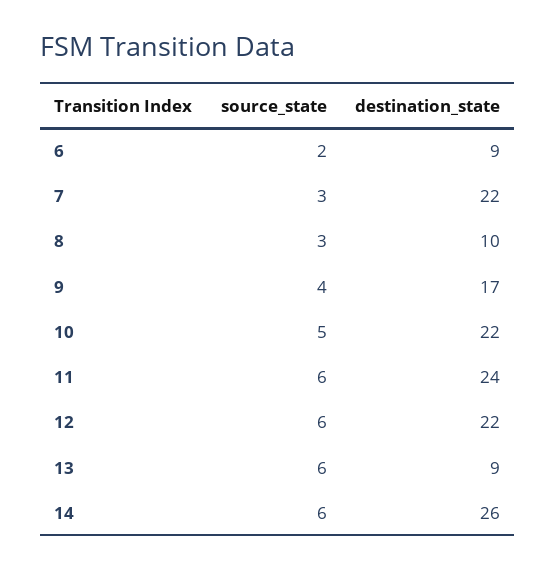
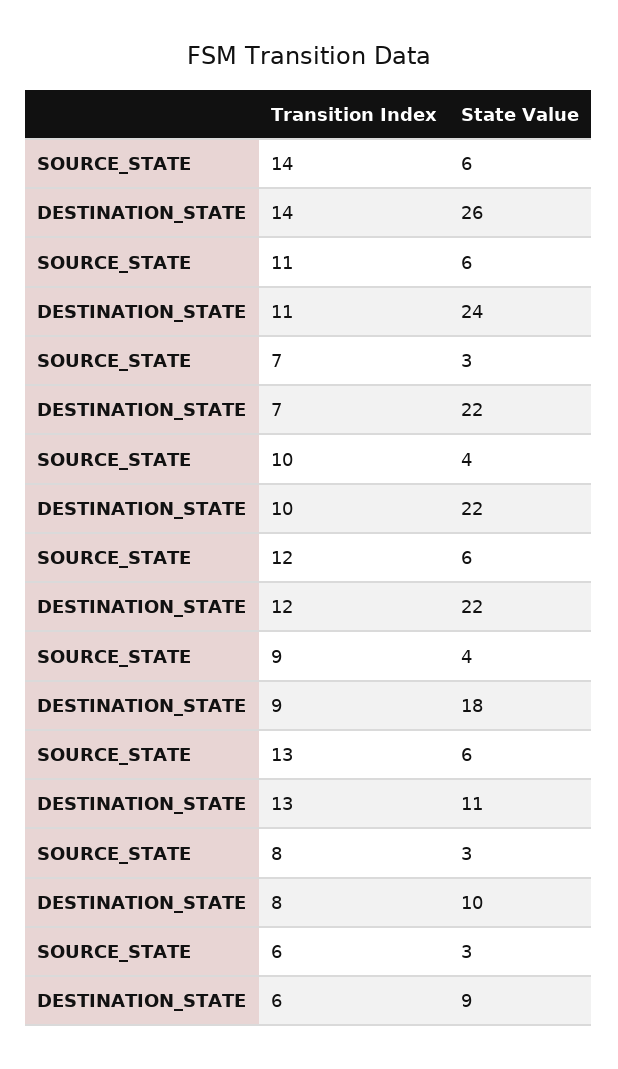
  {
    "source_state": {
-     "6": 2,
+     "6": 3,
      "7": 3,
      "8": 3,
      "9": 4,
-     "10": 5,
+     "10": 4,
      "11": 6,
      "12": 6,
      "13": 6,
      "14": 6
    },
    "destination_state": {
      "6": 9,
      "7": 22,
      "8": 10,
-     "9": 17,
+     "9": 18,
      "10": 22,
      "11": 24,
      "12": 22,
-     "13": 9,
+     "13": 11,
      "14": 26
    }
  }

